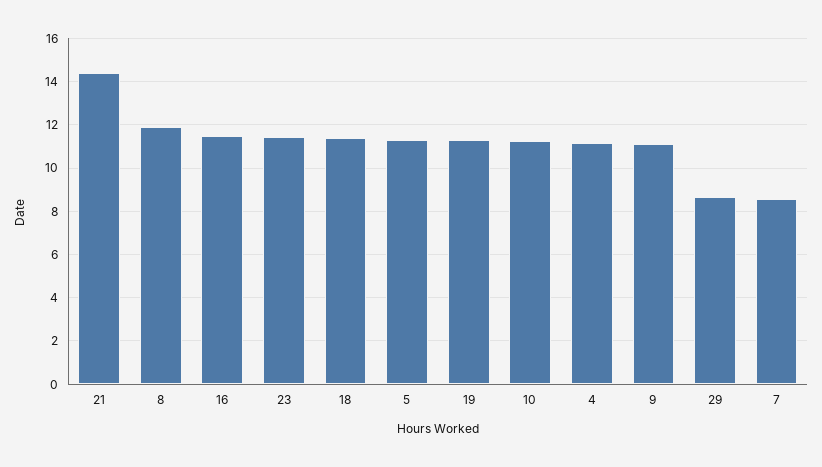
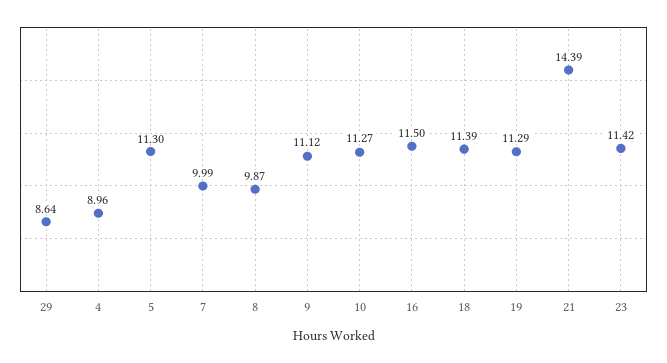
  {
    "21": 14.39,
-   "8": 12,
+   "8": 9.87,
    "16": 11.5,
    "23": 11.42,
    "18": 11.39,
    "5": 11.3,
    "19": 11.29,
    "10": 11.27,
-   "4": 11,
+   "4": 8.96,
    "9": 11.12,
    "29": 8.64,
-   "7": 8.5
+   "7": 9.99
  }

